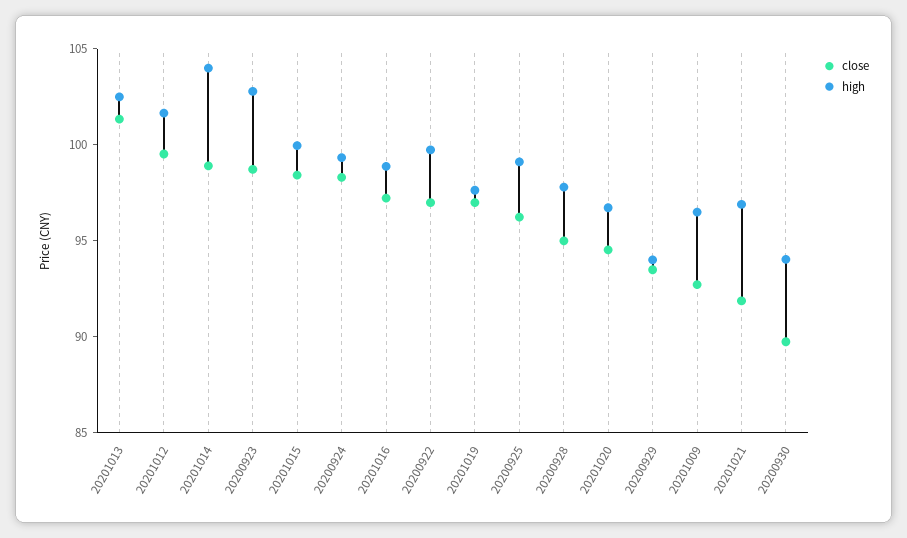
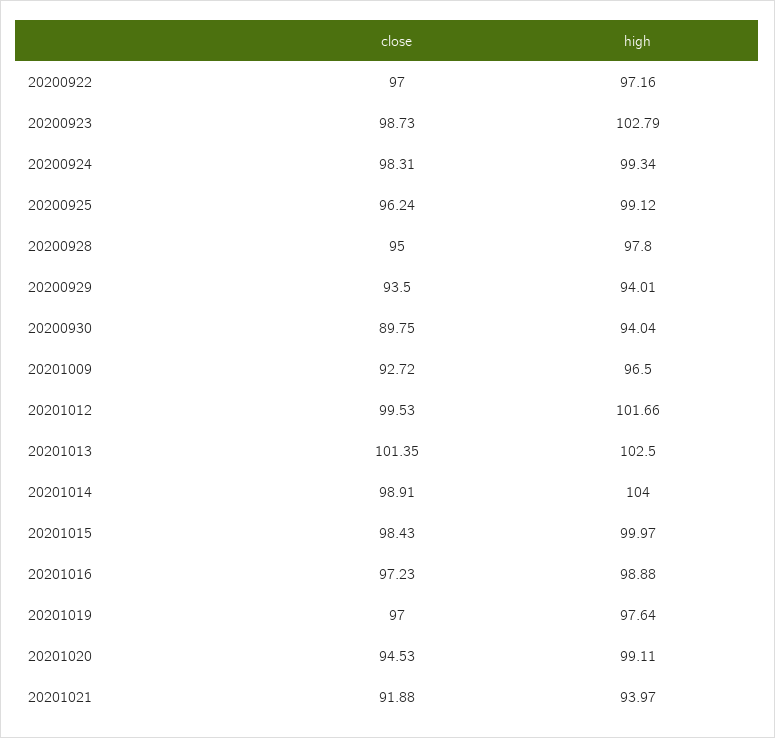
  {
    "close": {
      "20201013": 101.35,
      "20201012": 99.53,
      "20201014": 98.91,
      "20200923": 98.73,
      "20201015": 98.43,
      "20200924": 98.31,
      "20201016": 97.23,
      "20200922": 97,
      "20201019": 97,
      "20200925": 96.24,
      "20200928": 95,
      "20201020": 94.53,
      "20200929": 93.5,
      "20201009": 92.72,
      "20201021": 91.88,
      "20200930": 89.75
    },
    "high": {
      "20201013": 102.5,
      "20201012": 101.66,
      "20201014": 104,
      "20200923": 102.79,
      "20201015": 99.97,
      "20200924": 99.34,
      "20201016": 98.88,
-     "20200922": 100,
+     "20200922": 97.16,
      "20201019": 97.64,
      "20200925": 99.12,
      "20200928": 97.8,
-     "20201020": 97,
+     "20201020": 99.11,
      "20200929": 94.01,
      "20201009": 96.5,
-     "20201021": 97,
+     "20201021": 93.97,
      "20200930": 94.04
    }
  }

